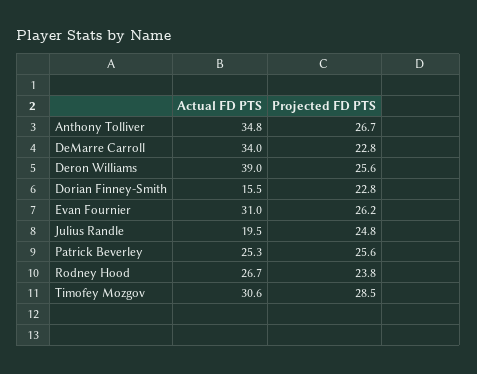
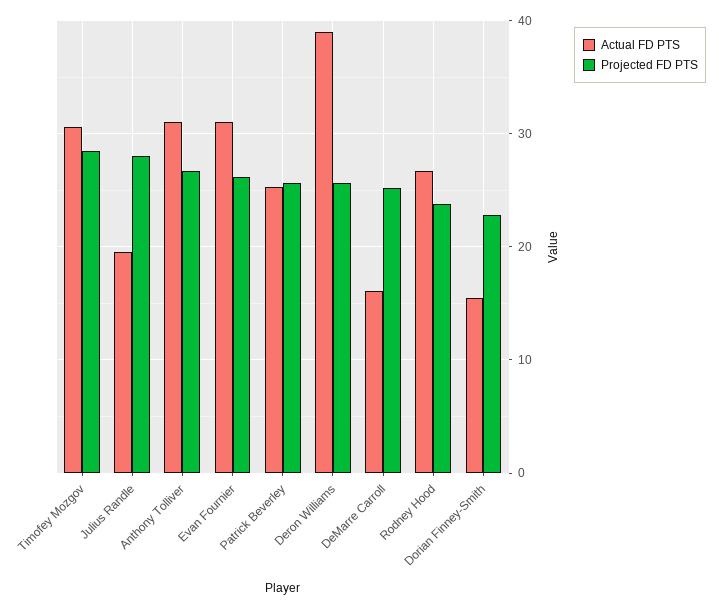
  {
    "Actual FD PTS": {
-     "Anthony Tolliver": 34.8,
+     "Anthony Tolliver": 31,
-     "DeMarre Carroll": 34,
+     "DeMarre Carroll": 16,
      "Deron Williams": 39,
      "Dorian Finney-Smith": 15.5,
      "Evan Fournier": 31,
      "Julius Randle": 19.5,
      "Patrick Beverley": 25.3,
      "Rodney Hood": 26.7,
      "Timofey Mozgov": 30.6
    },
    "Projected FD PTS": {
      "Anthony Tolliver": 26.7,
-     "DeMarre Carroll": 22.8,
+     "DeMarre Carroll": 25,
      "Deron Williams": 25.6,
      "Dorian Finney-Smith": 22.8,
      "Evan Fournier": 26.2,
-     "Julius Randle": 24.8,
+     "Julius Randle": 28,
      "Patrick Beverley": 25.6,
      "Rodney Hood": 23.8,
      "Timofey Mozgov": 28.5
    }
  }

